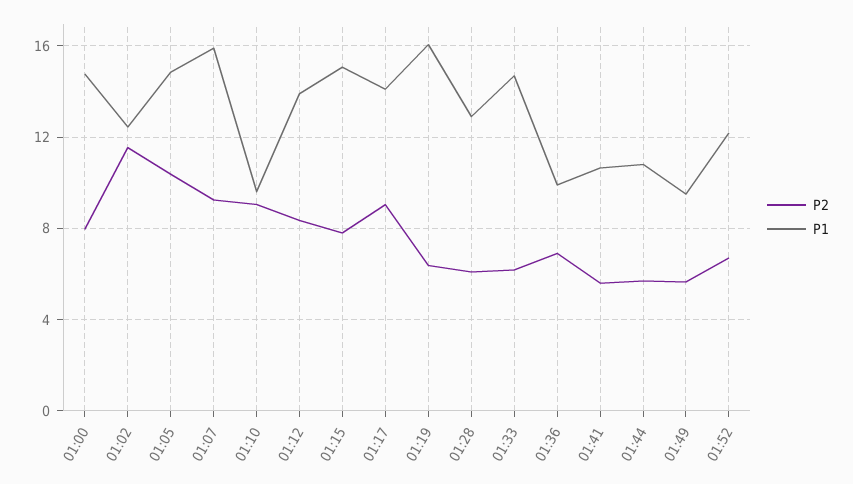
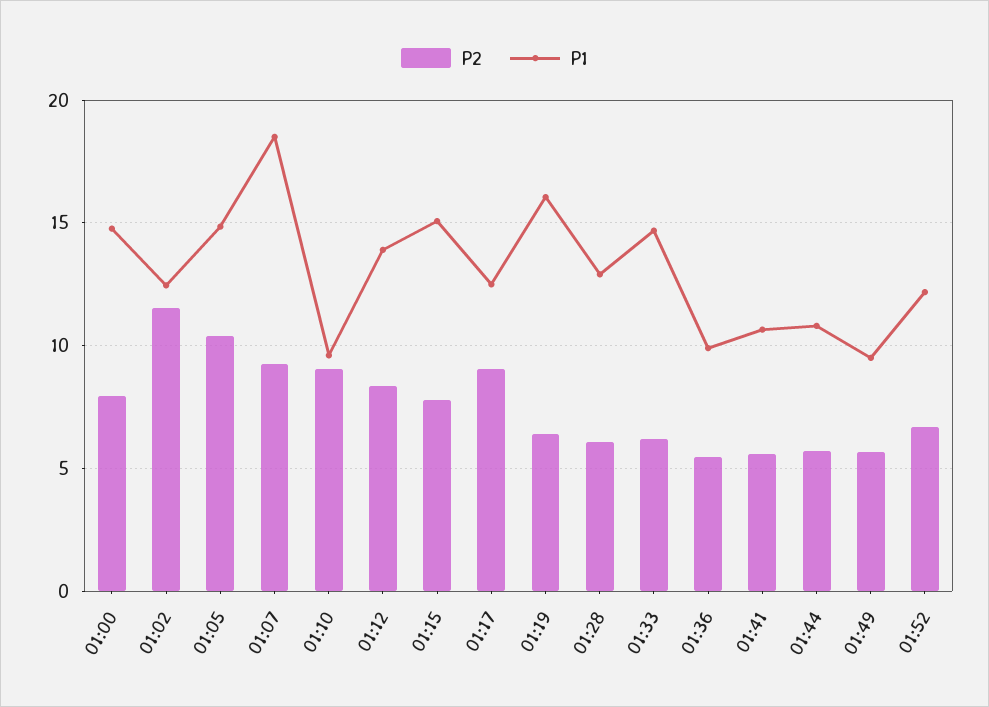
  {
    "P2": {
      "01:00": 8,
      "01:02": 11.5,
      "01:05": 10.5,
      "01:07": 9.5,
      "01:10": 9,
      "01:12": 8.5,
      "01:15": 8,
      "01:17": 9,
      "01:19": 6.5,
      "01:28": 6,
      "01:33": 6,
-     "01:36": 7,
+     "01:36": 5.5,
      "01:41": 5.5,
      "01:44": 5.5,
      "01:49": 5.5,
      "01:52": 6.5
    },
    "P1": {
      "01:00": 15,
      "01:02": 12.5,
      "01:05": 15,
-     "01:07": 16,
+     "01:07": 18.5,
      "01:10": 9.5,
      "01:12": 14,
      "01:15": 15,
-     "01:17": 14,
+     "01:17": 12.5,
      "01:19": 16,
      "01:28": 13,
      "01:33": 14.5,
      "01:36": 10,
      "01:41": 10.5,
      "01:44": 11,
      "01:49": 9.5,
      "01:52": 12
    }
  }

